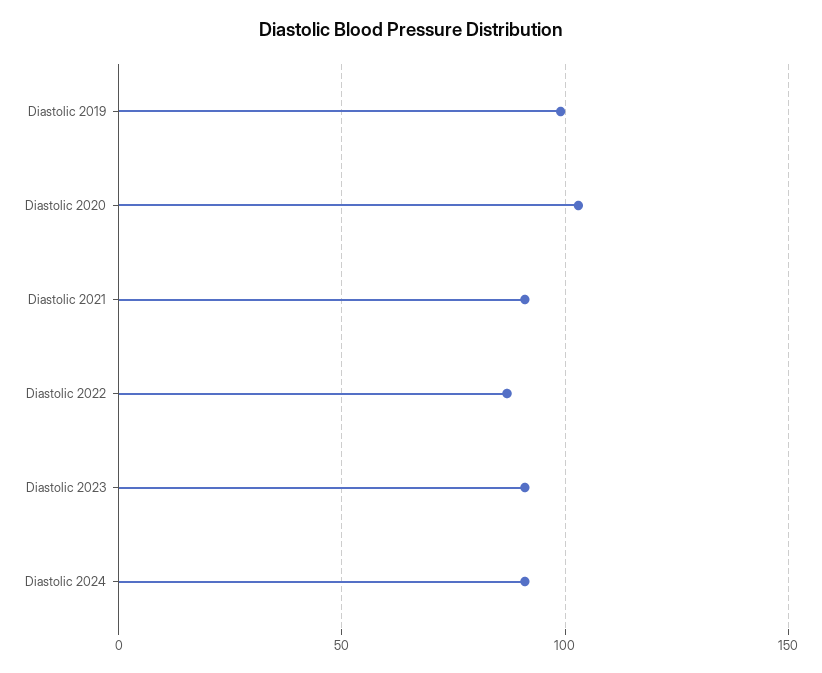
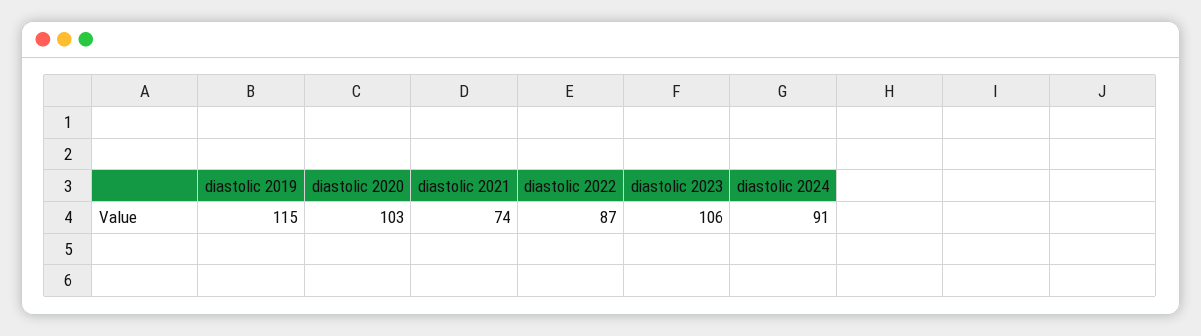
  {
-   "Diastolic 2019": 100,
+   "Diastolic 2019": 115,
    "Diastolic 2020": 103,
-   "Diastolic 2021": 90,
+   "Diastolic 2021": 74,
    "Diastolic 2022": 87,
-   "Diastolic 2023": 90,
+   "Diastolic 2023": 106,
    "Diastolic 2024": 91
  }

